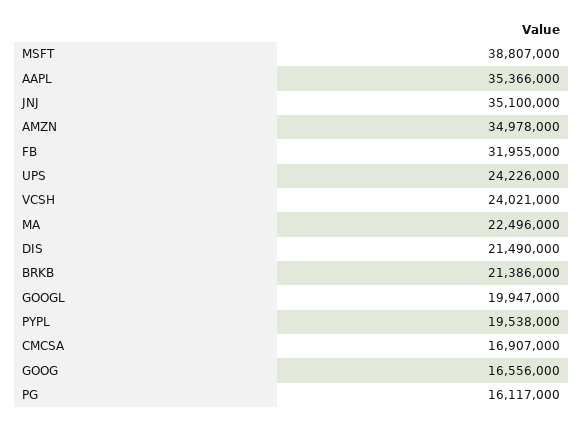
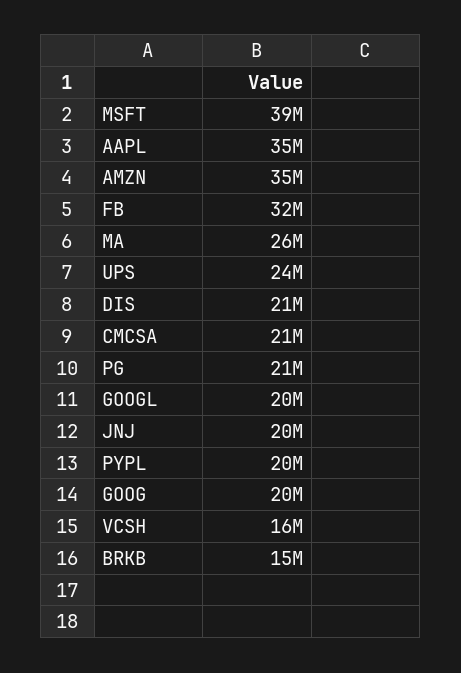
  {
    "MSFT": 38807000,
    "AAPL": 35366000,
-   "JNJ": 35100000,
+   "JNJ": 20000000,
    "AMZN": 34978000,
    "FB": 31955000,
    "UPS": 24226000,
-   "VCSH": 24021000,
+   "VCSH": 16000000,
-   "MA": 22496000,
+   "MA": 26000000,
    "DIS": 21490000,
-   "BRKB": 21386000,
+   "BRKB": 15000000,
    "GOOGL": 19947000,
    "PYPL": 19538000,
-   "CMCSA": 16907000,
+   "CMCSA": 21000000,
-   "GOOG": 16556000,
+   "GOOG": 20000000,
-   "PG": 16117000
+   "PG": 21000000
  }

